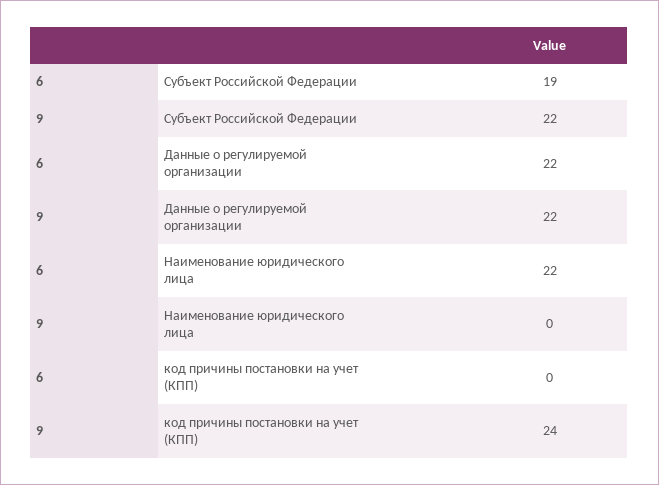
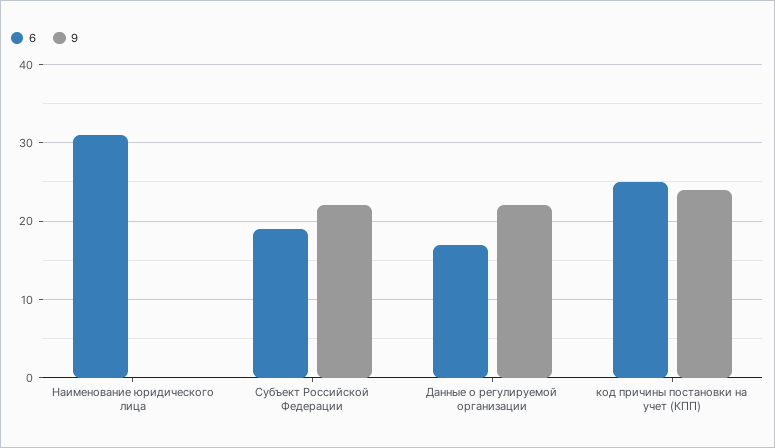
  {
    "6": {
      "Субъект Российской Федерации": 19,
-     "Данные о регулируемой организации": 22,
+     "Данные о регулируемой организации": 17,
-     "Наименование юридического лица": 22,
+     "Наименование юридического лица": 31,
-     "код причины постановки на учет (КПП)": 0
+     "код причины постановки на учет (КПП)": 25
    },
    "9": {
      "Субъект Российской Федерации": 22,
      "Данные о регулируемой организации": 22,
      "Наименование юридического лица": 0,
      "код причины постановки на учет (КПП)": 24
    }
  }

